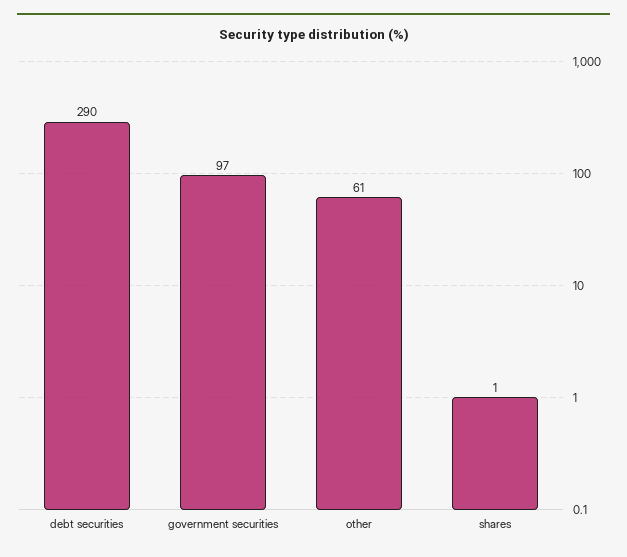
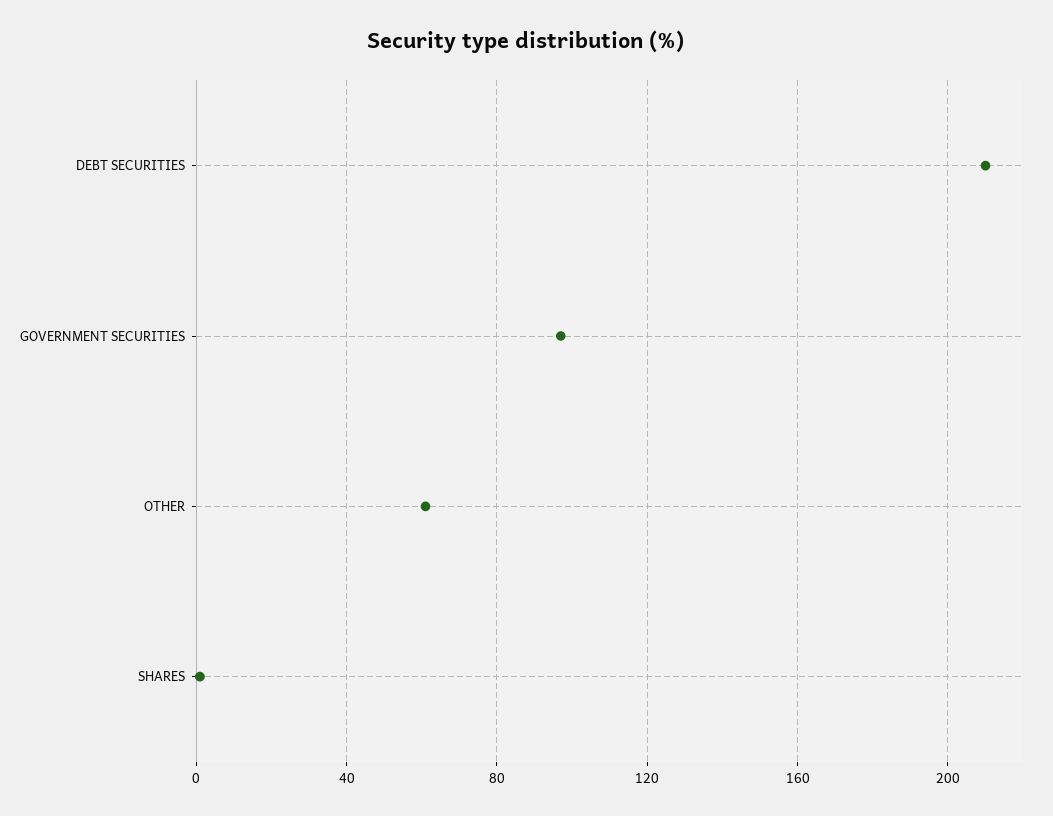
  {
-   "debt securities": 290,
+   "debt securities": 210,
    "government securities": 97,
    "other": 61,
    "shares": 1
  }

